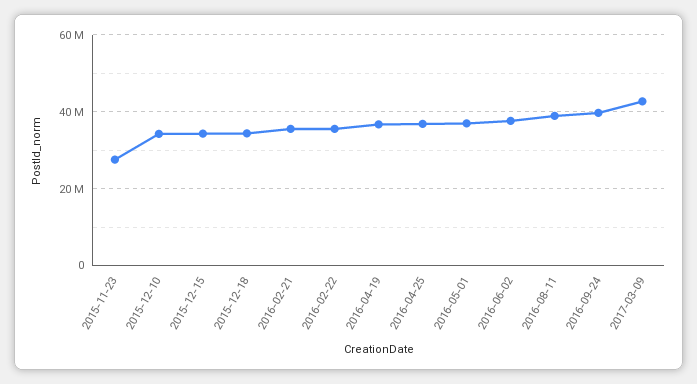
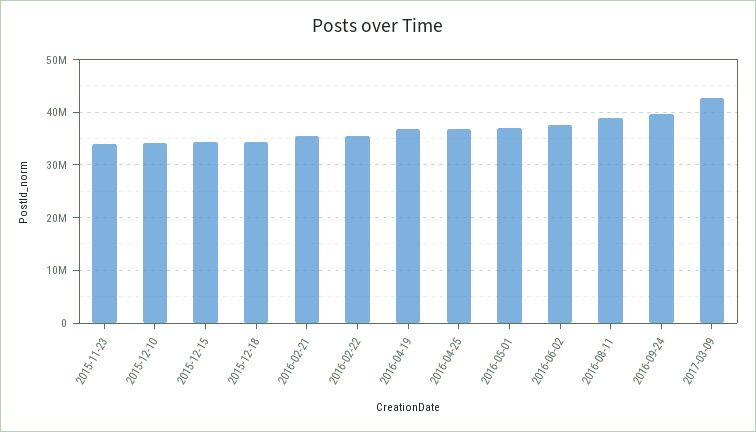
  {
-   "2015-11-23": 28000000,
+   "2015-11-23": 34000000,
    "2015-12-10": 34000000,
    "2015-12-15": 34000000,
    "2015-12-18": 34000000,
    "2016-02-21": 36000000,
    "2016-02-22": 36000000,
    "2016-04-19": 36000000,
    "2016-04-25": 36000000,
    "2016-05-01": 36000000,
    "2016-06-02": 38000000,
    "2016-08-11": 38000000,
    "2016-09-24": 40000000,
    "2017-03-09": 42000000
  }

